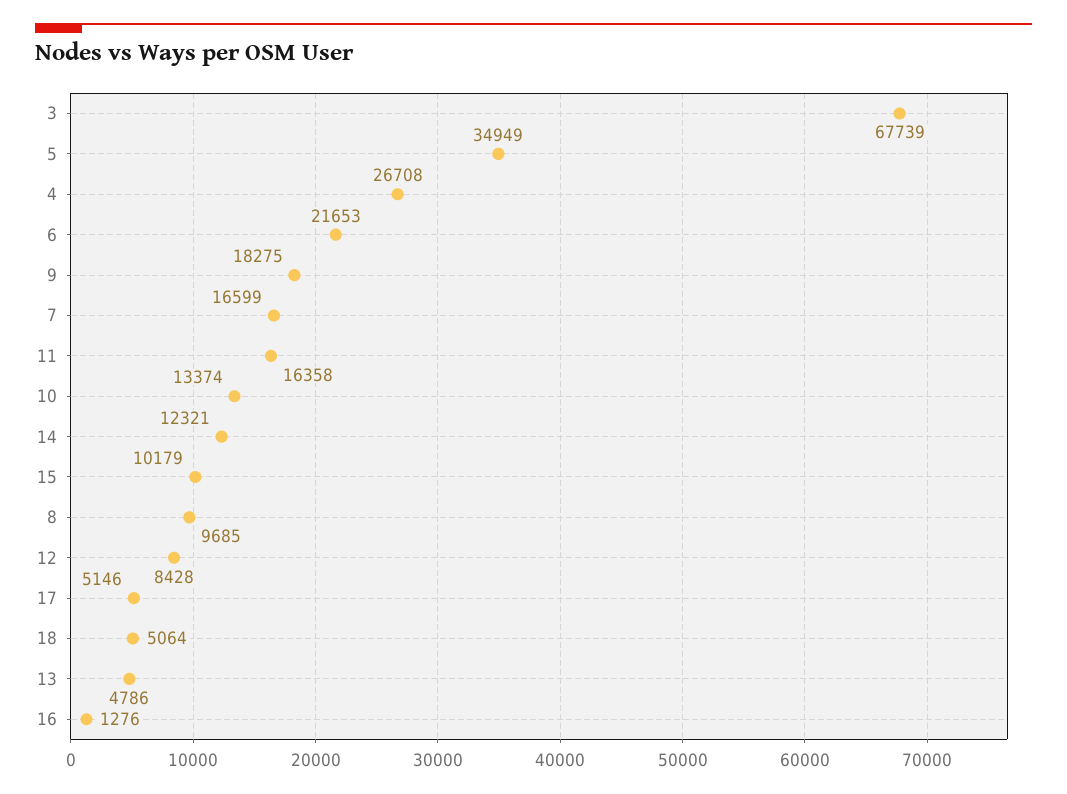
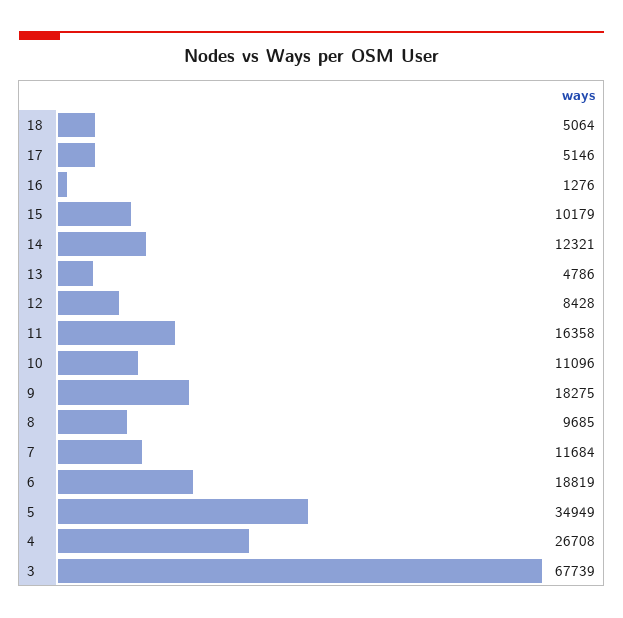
  {
    "3": 67739,
    "5": 34949,
    "4": 26708,
-   "6": 21653,
+   "6": 18819,
    "9": 18275,
-   "7": 16599,
+   "7": 11684,
    "11": 16358,
-   "10": 13374,
+   "10": 11096,
    "14": 12321,
    "15": 10179,
    "8": 9685,
    "12": 8428,
    "17": 5146,
    "18": 5064,
    "13": 4786,
    "16": 1276
  }

